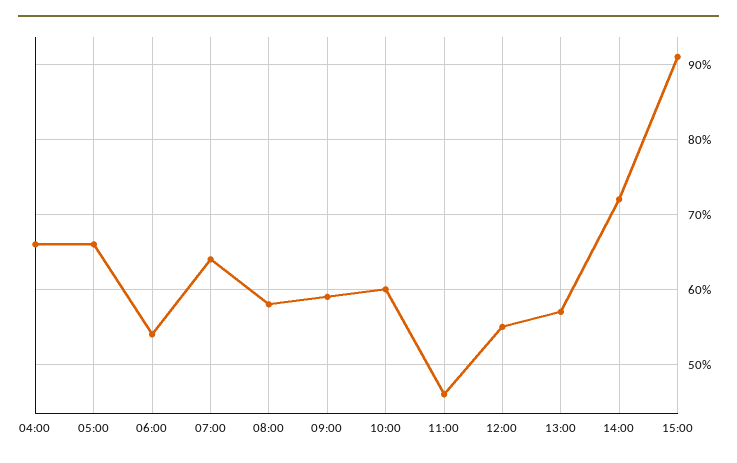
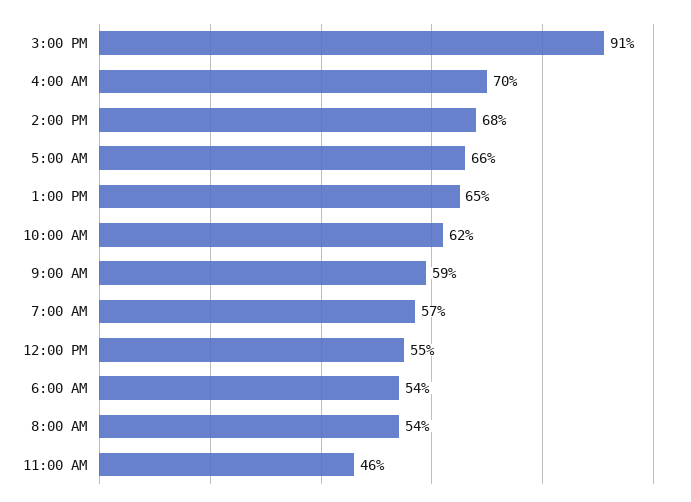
  {
-   "04:00": 66,
+   "04:00": 70,
    "05:00": 66,
    "06:00": 54,
-   "07:00": 64,
+   "07:00": 57,
-   "08:00": 58,
+   "08:00": 54,
    "09:00": 59,
-   "10:00": 60,
+   "10:00": 62,
    "11:00": 46,
    "12:00": 55,
-   "13:00": 57,
+   "13:00": 65,
-   "14:00": 72,
+   "14:00": 68,
    "15:00": 91
  }

